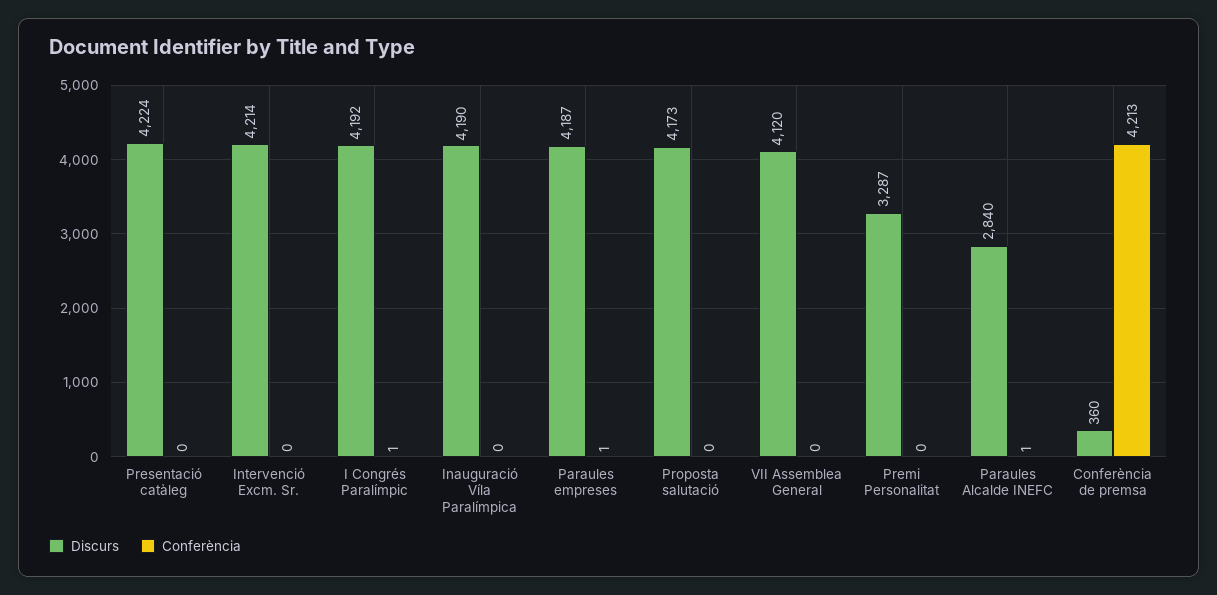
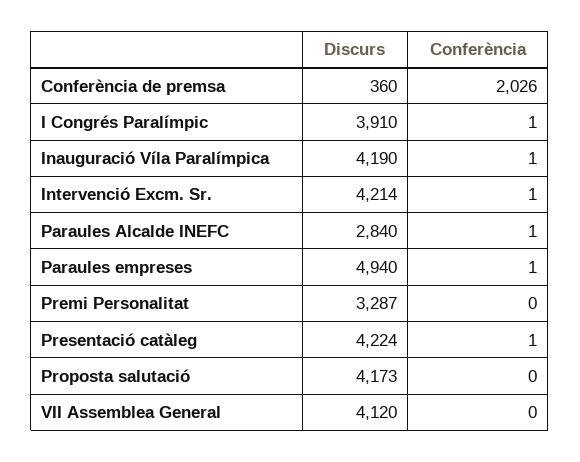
  {
    "Discurs": {
      "Presentació catàleg": 4224,
      "Intervenció Excm. Sr.": 4214,
-     "I Congrés Paralímpic": 4192,
+     "I Congrés Paralímpic": 3910,
      "Inauguració Víla Paralímpica": 4190,
-     "Paraules empreses": 4187,
+     "Paraules empreses": 4940,
      "Proposta salutació": 4173,
      "VII Assemblea General": 4120,
      "Premi Personalitat": 3287,
      "Paraules Alcalde INEFC": 2840,
      "Conferència de premsa": 360
    },
    "Conferència": {
-     "Presentació catàleg": 0,
+     "Presentació catàleg": 1,
-     "Intervenció Excm. Sr.": 0,
+     "Intervenció Excm. Sr.": 1,
      "I Congrés Paralímpic": 1,
-     "Inauguració Víla Paralímpica": 0,
+     "Inauguració Víla Paralímpica": 1,
      "Paraules empreses": 1,
      "Proposta salutació": 0,
      "VII Assemblea General": 0,
      "Premi Personalitat": 0,
      "Paraules Alcalde INEFC": 1,
-     "Conferència de premsa": 4213
+     "Conferència de premsa": 2026
    }
  }

